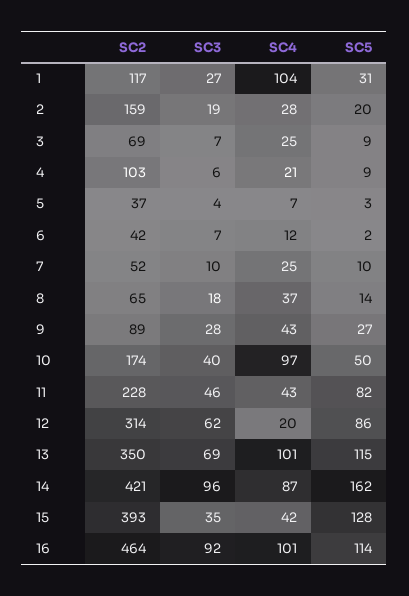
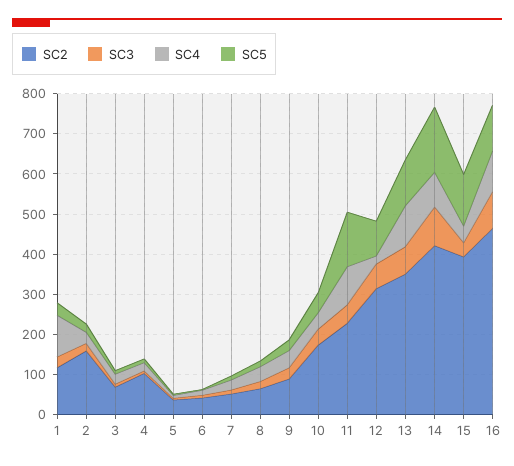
  {
    "SC2": {
      "1": 117,
      "2": 159,
      "3": 69,
      "4": 103,
      "5": 37,
      "6": 42,
      "7": 52,
      "8": 65,
      "9": 89,
      "10": 174,
      "11": 228,
      "12": 314,
      "13": 350,
      "14": 421,
      "15": 393,
      "16": 464
    },
    "SC3": {
      "1": 27,
      "2": 19,
      "3": 7,
      "4": 6,
      "5": 4,
      "6": 7,
      "7": 10,
      "8": 18,
      "9": 28,
      "10": 40,
      "11": 46,
      "12": 62,
      "13": 69,
      "14": 96,
      "15": 35,
      "16": 92
    },
    "SC4": {
      "1": 104,
      "2": 28,
      "3": 25,
      "4": 21,
      "5": 7,
      "6": 12,
      "7": 25,
      "8": 37,
      "9": 43,
-     "10": 97,
+     "10": 40,
-     "11": 43,
+     "11": 100,
      "12": 20,
      "13": 101,
      "14": 87,
      "15": 42,
      "16": 101
    },
    "SC5": {
      "1": 31,
      "2": 20,
      "3": 9,
      "4": 9,
      "5": 3,
      "6": 2,
      "7": 10,
      "8": 14,
      "9": 27,
      "10": 50,
-     "11": 82,
+     "11": 140,
      "12": 86,
      "13": 115,
      "14": 162,
      "15": 128,
      "16": 114
    }
  }

